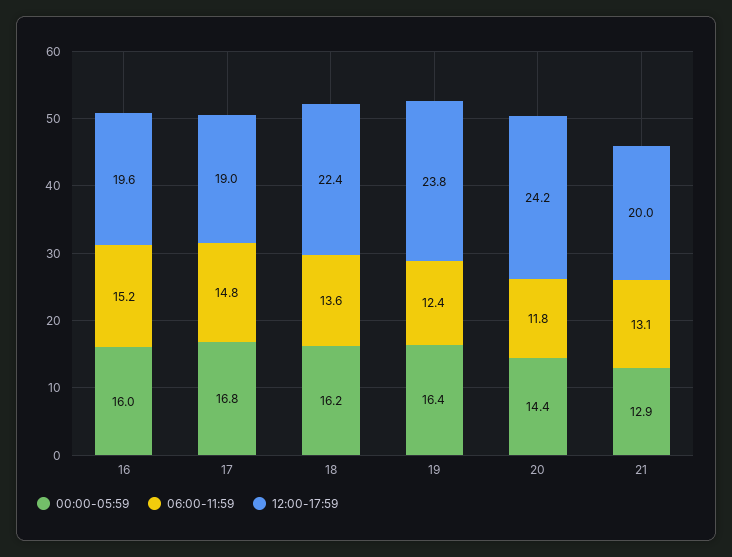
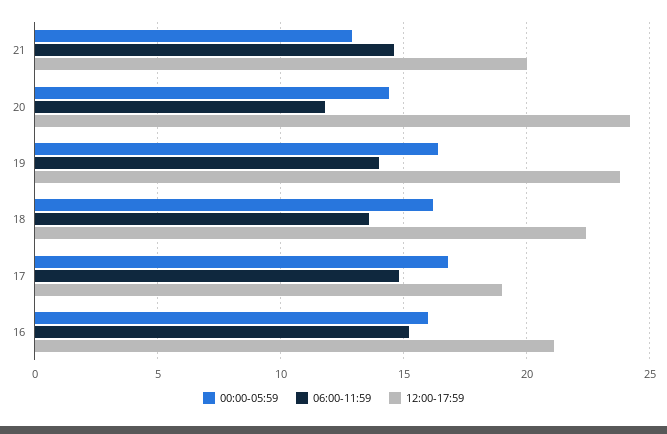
  {
    "00:00-05:59": {
      "16": 16,
      "17": 16.8,
      "18": 16.2,
      "19": 16.4,
      "20": 14.4,
      "21": 12.9
    },
    "06:00-11:59": {
      "16": 15.2,
      "17": 14.8,
      "18": 13.6,
-     "19": 12.4,
+     "19": 14,
      "20": 11.8,
-     "21": 13.1
+     "21": 14.5
    },
    "12:00-17:59": {
-     "16": 19.6,
+     "16": 21,
      "17": 19,
      "18": 22.4,
      "19": 23.8,
      "20": 24.2,
      "21": 20
    }
  }

